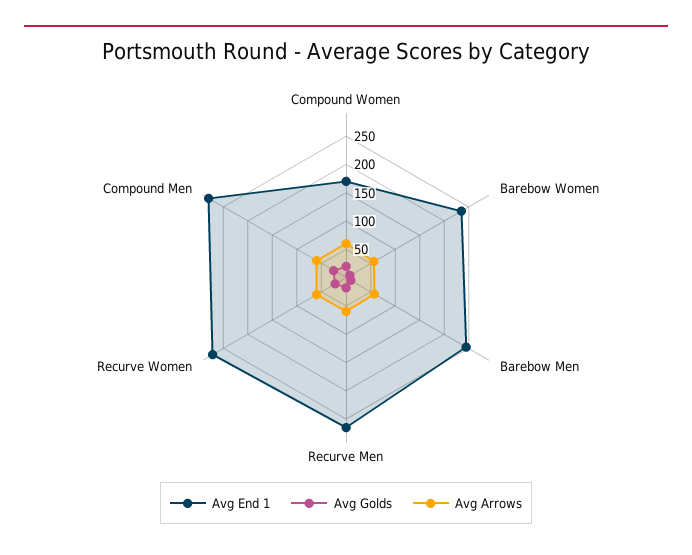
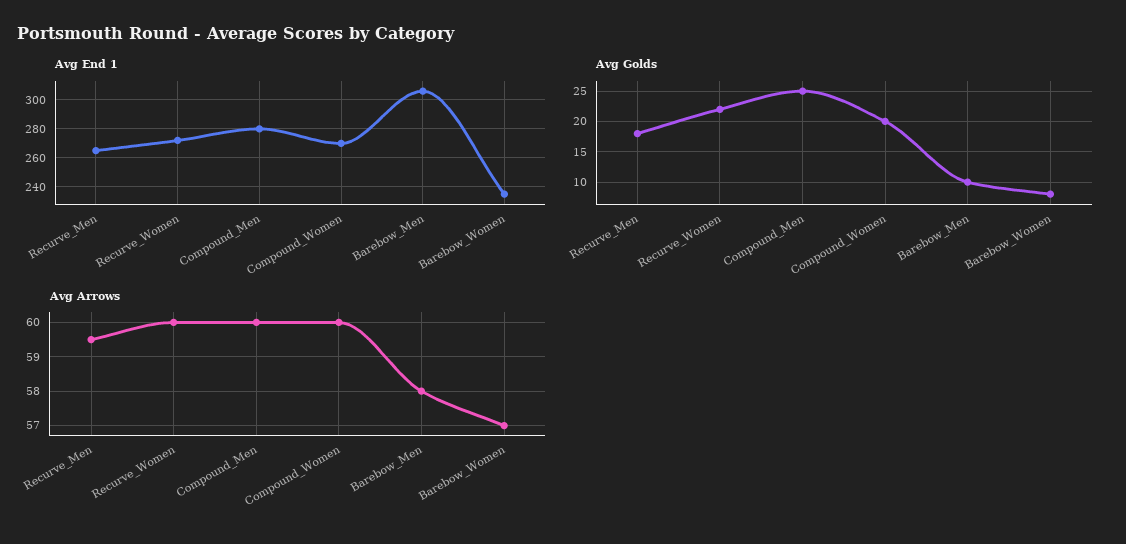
  {
    "Avg End 1": {
-     "Compound Women": 175,
+     "Compound Women": 270,
      "Barebow Women": 235,
-     "Barebow Men": 250,
+     "Barebow Men": 305,
      "Recurve Men": 265,
      "Recurve Women": 270,
      "Compound Men": 280
    },
    "Avg Golds": {
      "Compound Women": 20,
      "Barebow Women": 8,
      "Barebow Men": 10,
      "Recurve Men": 18,
      "Recurve Women": 22,
      "Compound Men": 25
    },
    "Avg Arrows": {
      "Compound Women": 60,
      "Barebow Women": 57,
      "Barebow Men": 58,
      "Recurve Men": 59.5,
      "Recurve Women": 60,
      "Compound Men": 60
    }
  }

